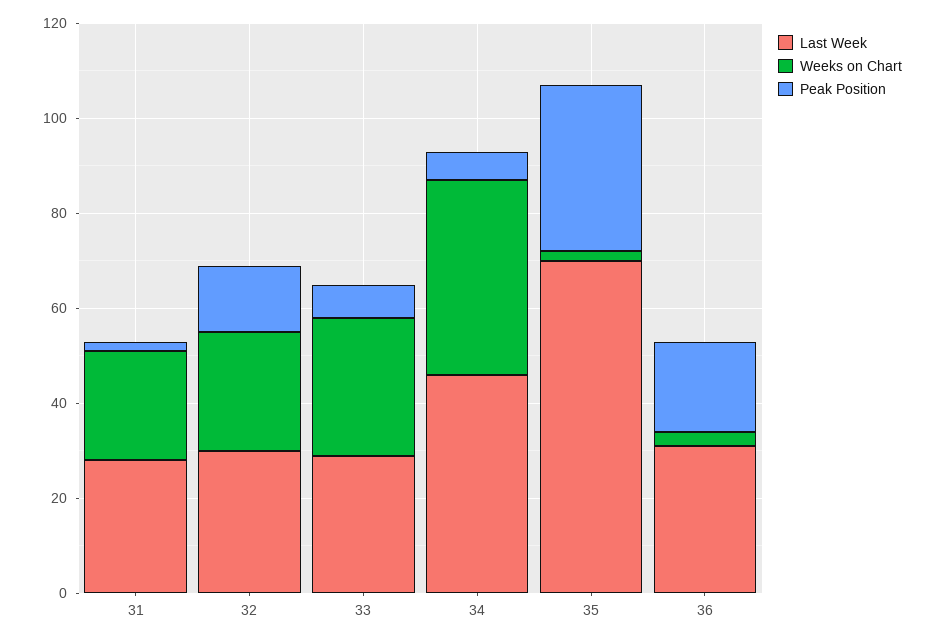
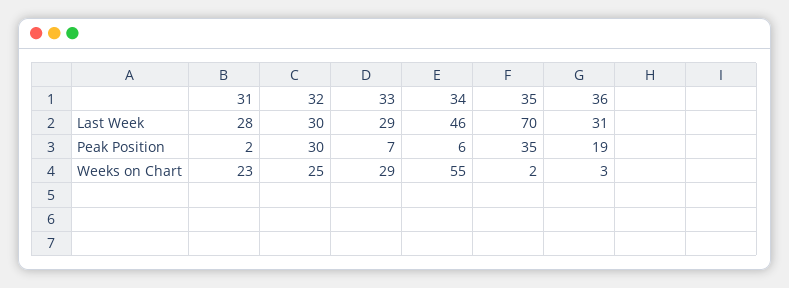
  {
    "Last Week": {
      "31": 28,
      "32": 30,
      "33": 29,
      "34": 46,
      "35": 70,
      "36": 31
    },
    "Weeks on Chart": {
      "31": 23,
      "32": 25,
      "33": 29,
-     "34": 40,
+     "34": 55,
      "35": 2,
      "36": 3
    },
    "Peak Position": {
      "31": 2,
-     "32": 15,
+     "32": 30,
      "33": 7,
      "34": 6,
      "35": 35,
      "36": 19
    }
  }

